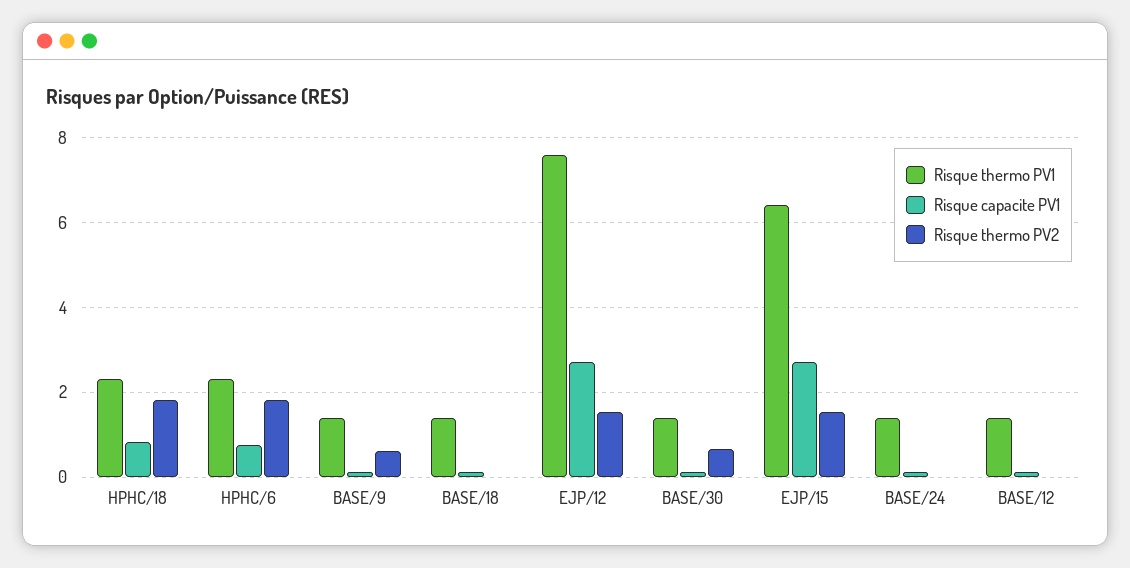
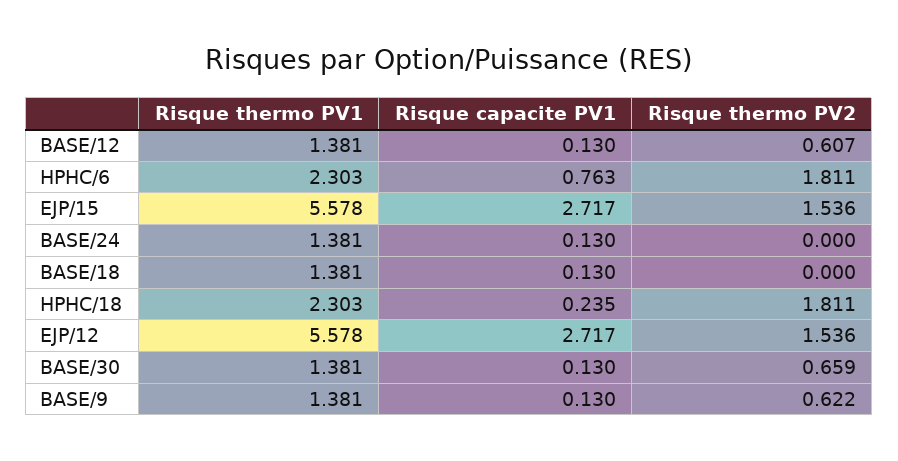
  {
    "Risque thermo PV1": {
      "HPHC/18": 2.303,
      "HPHC/6": 2.303,
      "BASE/9": 1.381,
      "BASE/18": 1.381,
-     "EJP/12": 7.6,
+     "EJP/12": 5.578,
      "BASE/30": 1.381,
-     "EJP/15": 6.4,
+     "EJP/15": 5.578,
      "BASE/24": 1.381,
      "BASE/12": 1.381
    },
    "Risque capacite PV1": {
-     "HPHC/18": 0.8,
+     "HPHC/18": 0.235,
      "HPHC/6": 0.763,
      "BASE/9": 0.13,
      "BASE/18": 0.13,
      "EJP/12": 2.717,
      "BASE/30": 0.13,
      "EJP/15": 2.717,
      "BASE/24": 0.13,
      "BASE/12": 0.13
    },
    "Risque thermo PV2": {
      "HPHC/18": 1.811,
      "HPHC/6": 1.811,
      "BASE/9": 0.622,
      "BASE/18": 0,
      "EJP/12": 1.536,
      "BASE/30": 0.659,
      "EJP/15": 1.536,
      "BASE/24": 0,
-     "BASE/12": 0
+     "BASE/12": 0.607
    }
  }

